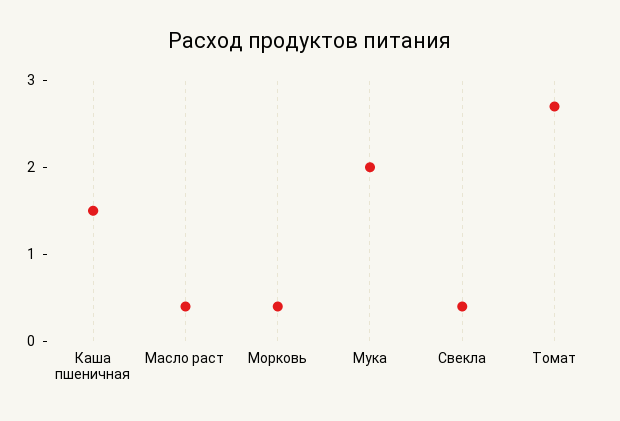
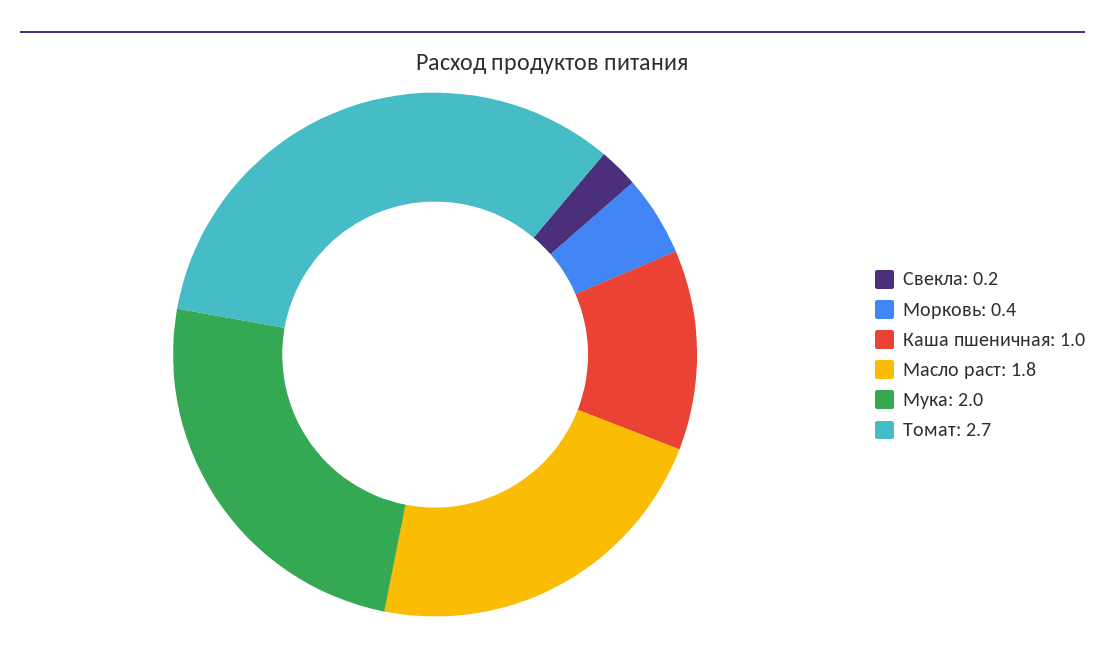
  {
-   "Каша пшеничная": 1.5,
+   "Каша пшеничная": 1,
-   "Масло раст": 0.4,
+   "Масло раст": 1.8,
    "Морковь": 0.4,
    "Мука": 2,
-   "Свекла": 0.4,
+   "Свекла": 0.2,
    "Томат": 2.7
  }

